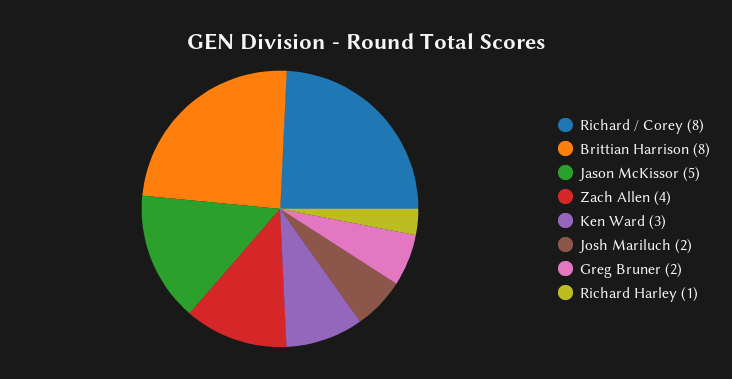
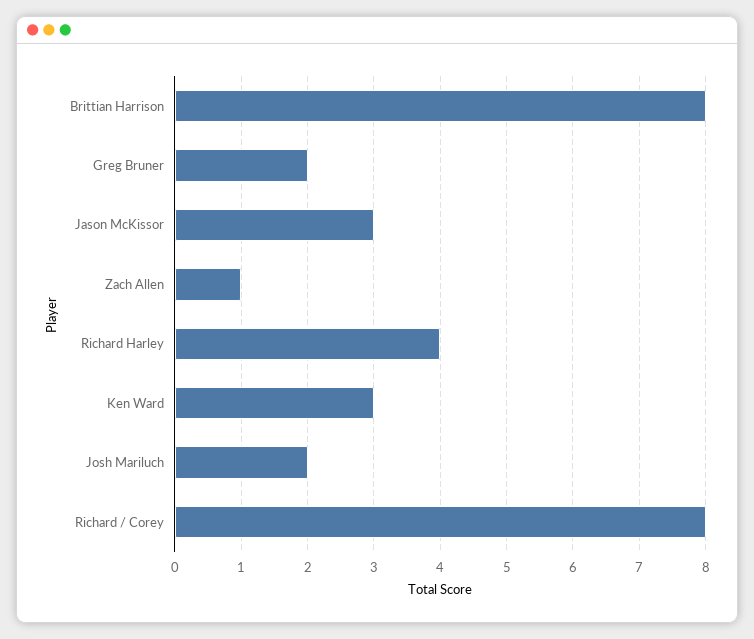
  {
    "Richard / Corey": 8,
    "Brittian Harrison": 8,
-   "Jason McKissor": 5,
+   "Jason McKissor": 3,
-   "Zach Allen": 4,
+   "Zach Allen": 1,
    "Ken Ward": 3,
    "Josh Mariluch": 2,
    "Greg Bruner": 2,
-   "Richard Harley": 1
+   "Richard Harley": 4
  }

